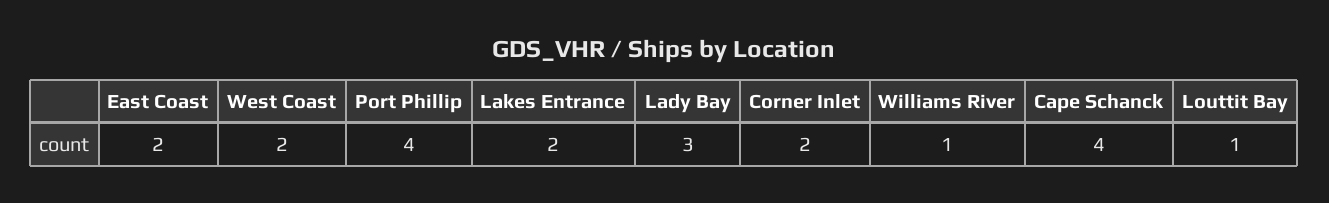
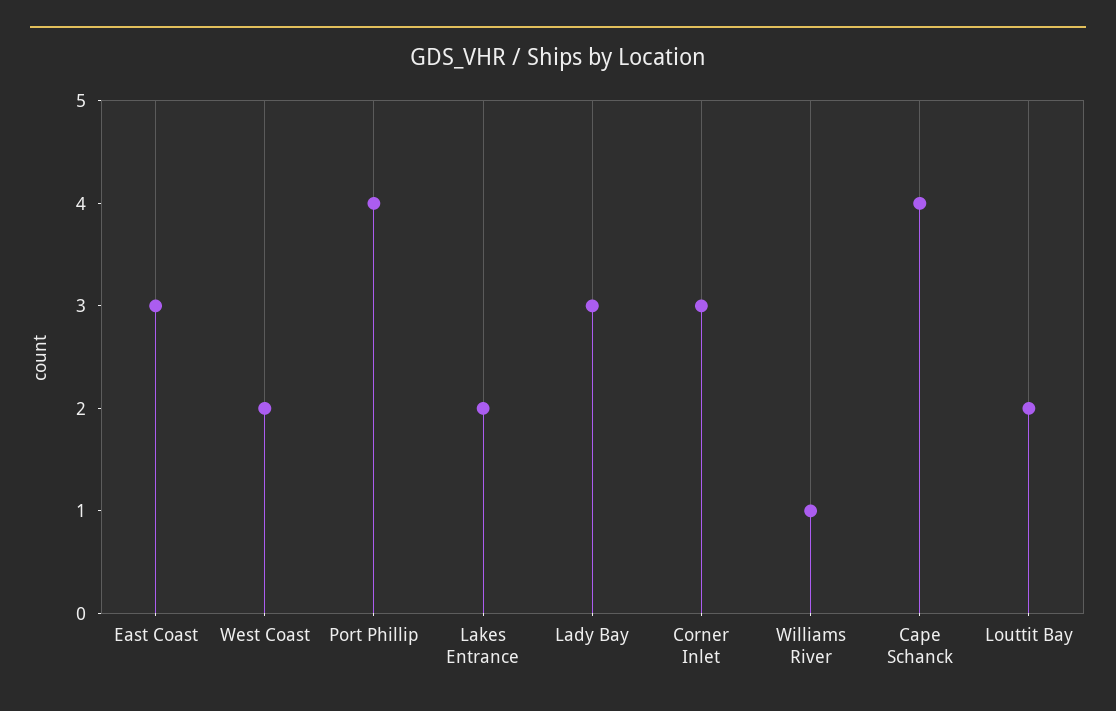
  {
-   "East Coast": 2,
+   "East Coast": 3,
    "West Coast": 2,
    "Port Phillip": 4,
    "Lakes Entrance": 2,
    "Lady Bay": 3,
-   "Corner Inlet": 2,
+   "Corner Inlet": 3,
    "Williams River": 1,
    "Cape Schanck": 4,
-   "Louttit Bay": 1
+   "Louttit Bay": 2
  }

